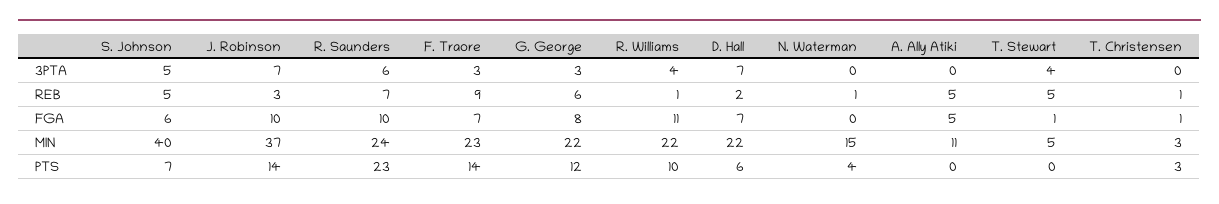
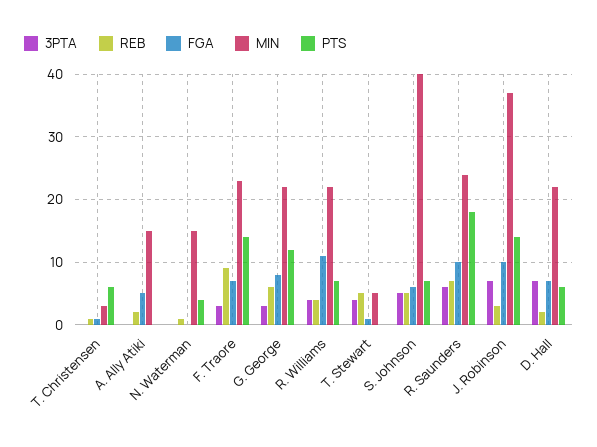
  {
    "3PTA": {
      "S. Johnson": 5,
      "J. Robinson": 7,
      "R. Saunders": 6,
      "F. Traore": 3,
      "G. George": 3,
      "R. Williams": 4,
      "D. Hall": 7,
      "N. Waterman": 0,
      "A. Ally Atiki": 0,
      "T. Stewart": 4,
      "T. Christensen": 0
    },
    "REB": {
      "S. Johnson": 5,
      "J. Robinson": 3,
      "R. Saunders": 7,
      "F. Traore": 9,
      "G. George": 6,
-     "R. Williams": 1,
+     "R. Williams": 4,
      "D. Hall": 2,
      "N. Waterman": 1,
-     "A. Ally Atiki": 5,
+     "A. Ally Atiki": 2,
      "T. Stewart": 5,
      "T. Christensen": 1
    },
    "FGA": {
      "S. Johnson": 6,
      "J. Robinson": 10,
      "R. Saunders": 10,
      "F. Traore": 7,
      "G. George": 8,
      "R. Williams": 11,
      "D. Hall": 7,
      "N. Waterman": 0,
      "A. Ally Atiki": 5,
      "T. Stewart": 1,
      "T. Christensen": 1
    },
    "MIN": {
      "S. Johnson": 40,
      "J. Robinson": 37,
      "R. Saunders": 24,
      "F. Traore": 23,
      "G. George": 22,
      "R. Williams": 22,
      "D. Hall": 22,
      "N. Waterman": 15,
-     "A. Ally Atiki": 11,
+     "A. Ally Atiki": 15,
      "T. Stewart": 5,
      "T. Christensen": 3
    },
    "PTS": {
      "S. Johnson": 7,
      "J. Robinson": 14,
-     "R. Saunders": 23,
+     "R. Saunders": 18,
      "F. Traore": 14,
      "G. George": 12,
-     "R. Williams": 10,
+     "R. Williams": 7,
      "D. Hall": 6,
      "N. Waterman": 4,
      "A. Ally Atiki": 0,
      "T. Stewart": 0,
-     "T. Christensen": 3
+     "T. Christensen": 6
    }
  }

